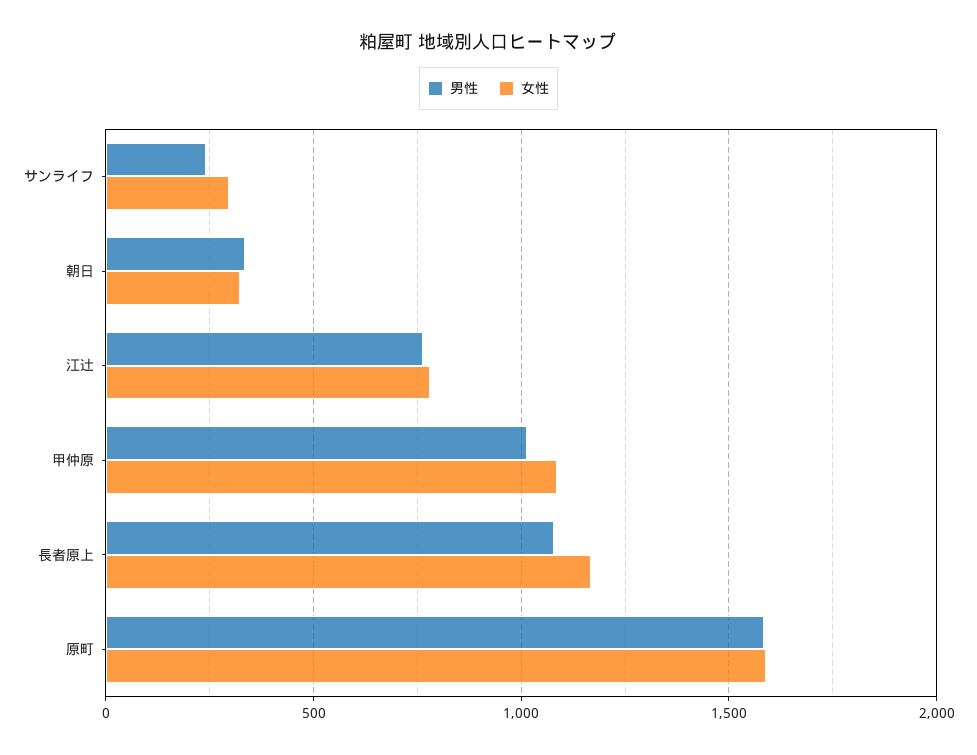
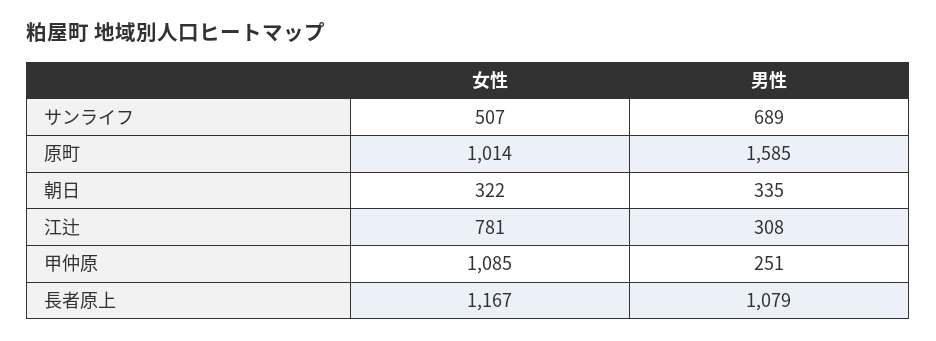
  {
    "男性": {
-     "サンライフ": 250,
+     "サンライフ": 689,
      "朝日": 335,
-     "江辻": 750,
+     "江辻": 308,
-     "甲仲原": 1000,
+     "甲仲原": 251,
      "長者原上": 1079,
      "原町": 1585
    },
    "女性": {
-     "サンライフ": 300,
+     "サンライフ": 507,
      "朝日": 322,
      "江辻": 781,
      "甲仲原": 1085,
      "長者原上": 1167,
-     "原町": 1600
+     "原町": 1014
    }
  }

